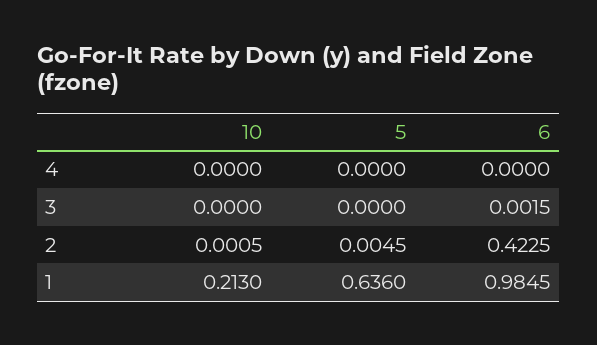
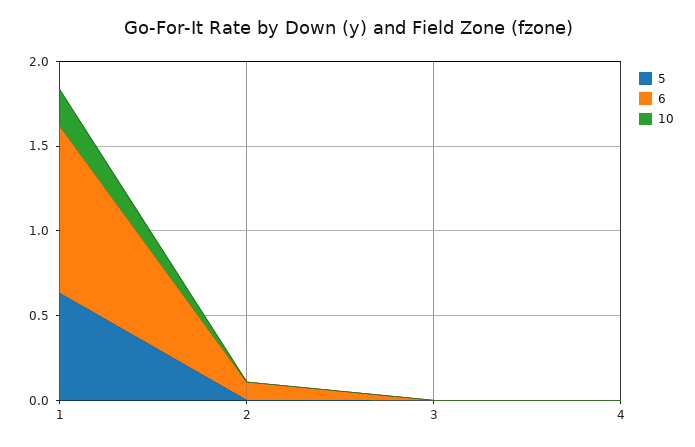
  {
    "10": {
      "4": 0,
      "3": 0,
      "2": 0.0005,
      "1": 0.213
    },
    "5": {
      "4": 0,
      "3": 0,
      "2": 0.0045,
      "1": 0.636
    },
    "6": {
      "4": 0,
      "3": 0.0015,
-     "2": 0.4225,
+     "2": 0.1,
      "1": 0.9845
    }
  }

